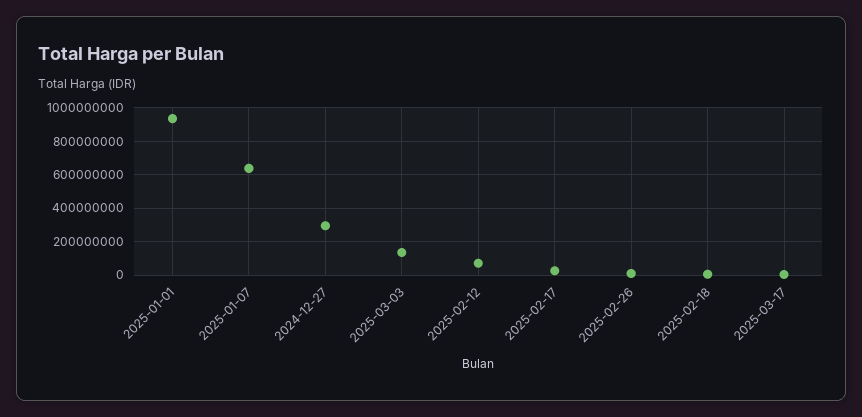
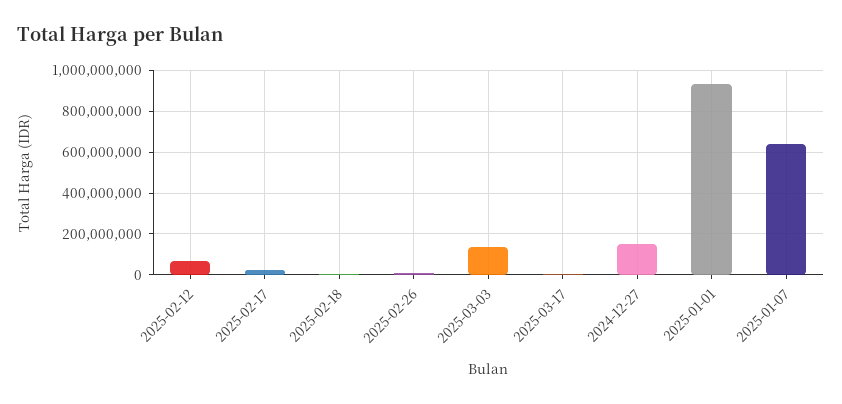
  {
    "2025-01-01": 950000000,
    "2025-01-07": 650000000,
-   "2024-12-27": 300000000,
+   "2024-12-27": 150000000,
    "2025-03-03": 150000000,
    "2025-02-12": 50000000,
    "2025-02-17": 50000000,
    "2025-02-26": 0,
    "2025-02-18": 0,
    "2025-03-17": 0
  }

